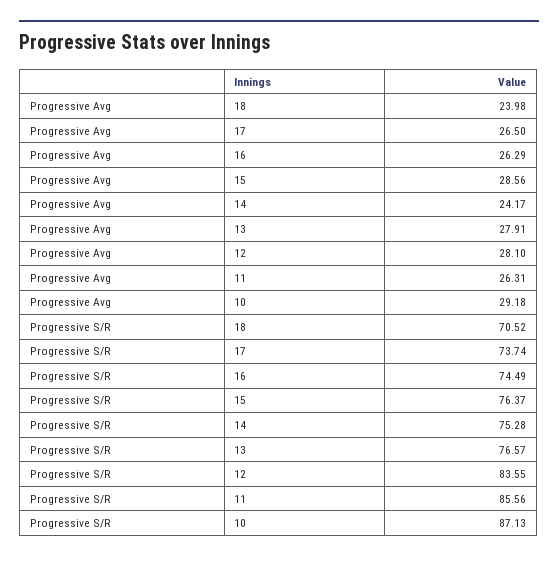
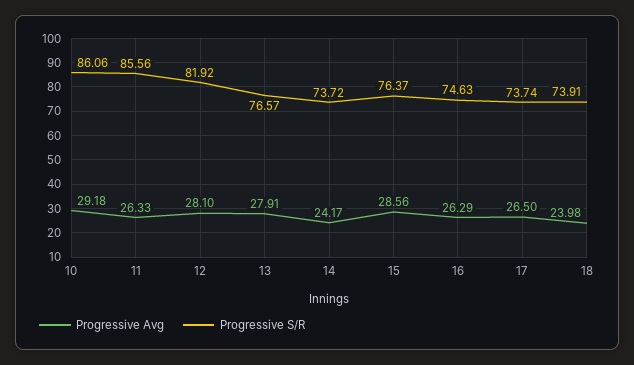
  {
    "Progressive Avg": {
      "18": 23.98,
      "17": 26.5,
      "16": 26.29,
      "15": 28.56,
      "14": 24.17,
      "13": 27.91,
      "12": 28.1,
-     "11": 26.31,
+     "11": 26.33,
      "10": 29.18
    },
    "Progressive S/R": {
-     "18": 70.52,
+     "18": 73.91,
      "17": 73.74,
-     "16": 74.49,
+     "16": 74.63,
      "15": 76.37,
-     "14": 75.28,
+     "14": 73.72,
      "13": 76.57,
-     "12": 83.55,
+     "12": 81.92,
      "11": 85.56,
-     "10": 87.13
+     "10": 86.06
    }
  }

